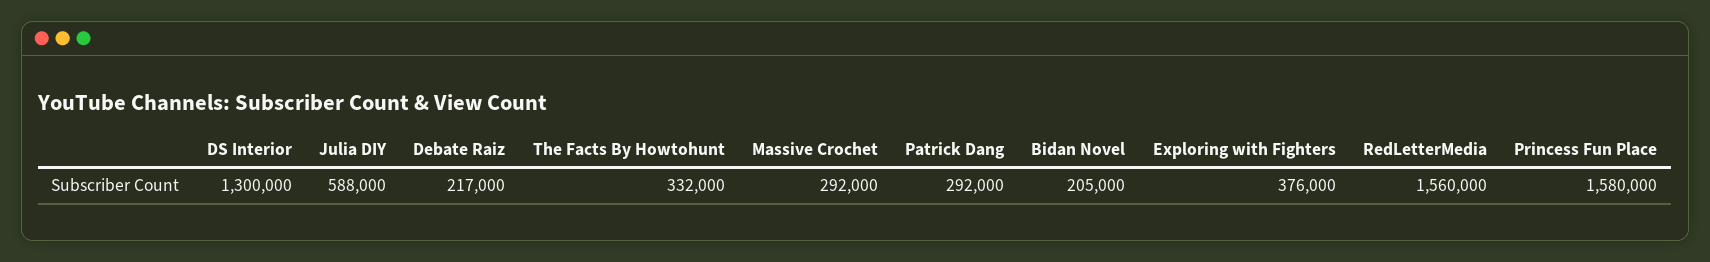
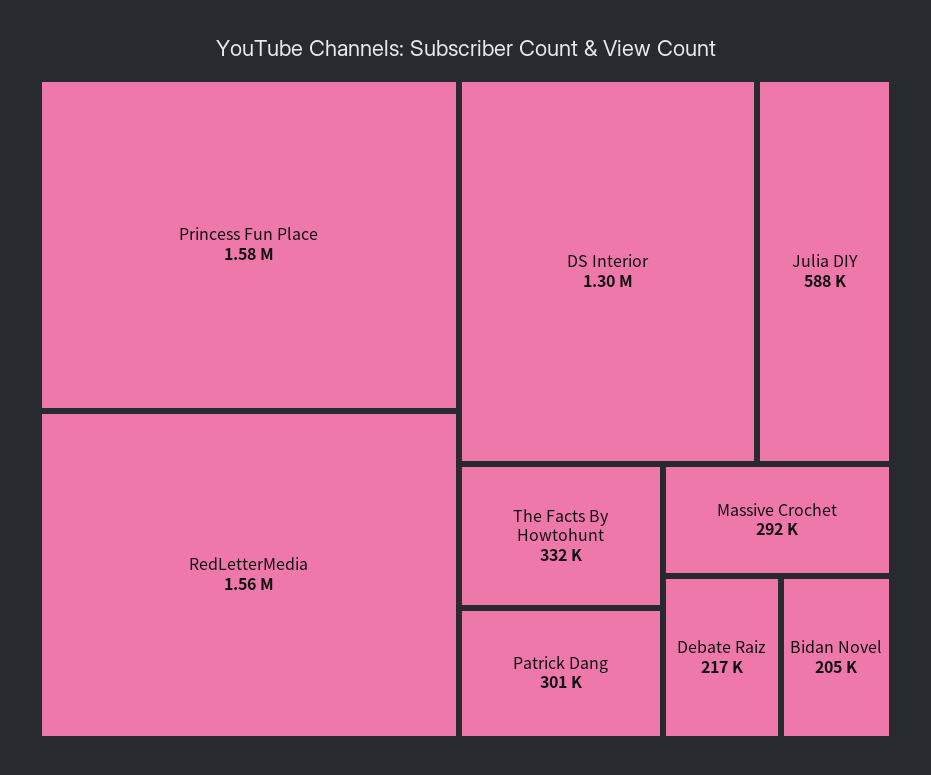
  {
    "DS Interior": 1300000,
    "Julia DIY": 588000,
    "Debate Raiz": 217000,
    "The Facts By Howtohunt": 332000,
    "Massive Crochet": 292000,
-   "Patrick Dang": 292000,
+   "Patrick Dang": 301000,
    "Bidan Novel": 205000,
-   "Exploring with Fighters": 376000,
    "RedLetterMedia": 1560000,
    "Princess Fun Place": 1580000
  }

